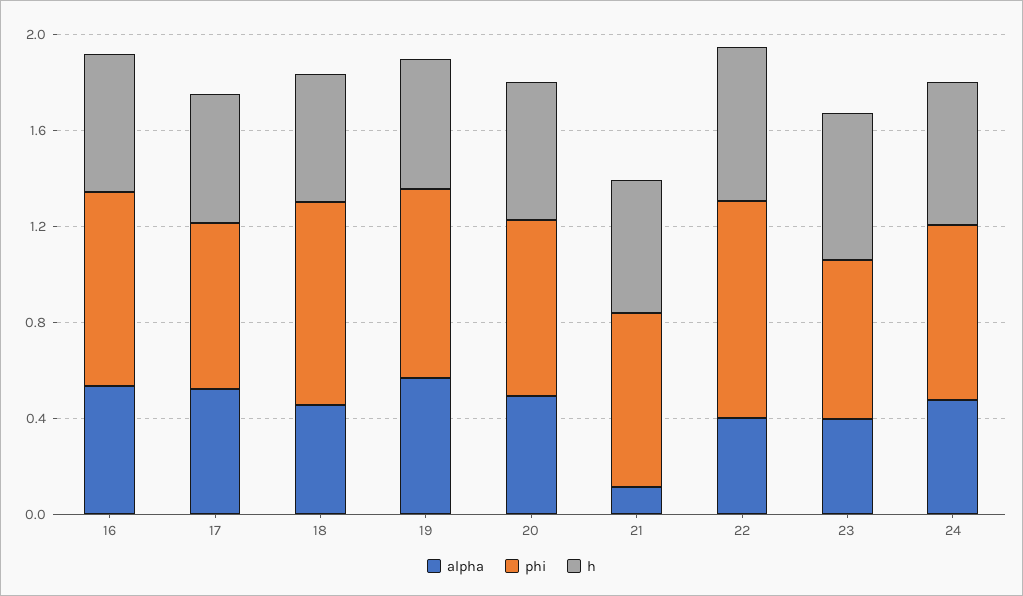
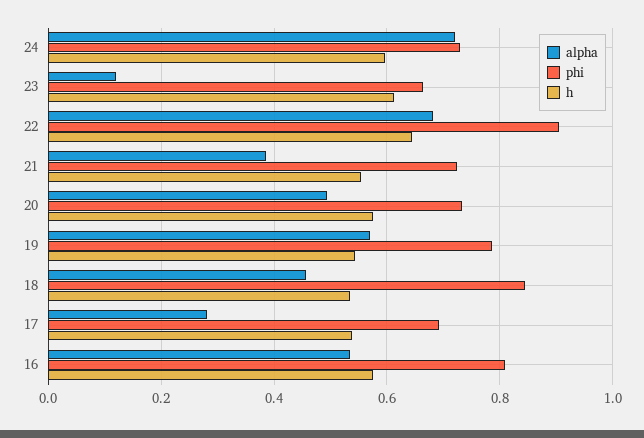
  {
    "alpha": {
      "16": 0.54,
-     "17": 0.5,
+     "17": 0.28,
      "18": 0.46,
      "19": 0.56,
      "20": 0.5,
-     "21": 0.1,
+     "21": 0.38,
-     "22": 0.4,
+     "22": 0.68,
-     "23": 0.4,
+     "23": 0.12,
-     "24": 0.5
+     "24": 0.72
    },
    "phi": {
      "16": 0.8,
      "17": 0.7,
      "18": 0.84,
      "19": 0.78,
      "20": 0.74,
      "21": 0.72,
      "22": 0.9,
      "23": 0.66,
      "24": 0.72
    },
    "h": {
      "16": 0.58,
      "17": 0.54,
      "18": 0.54,
      "19": 0.54,
      "20": 0.58,
      "21": 0.56,
      "22": 0.64,
      "23": 0.62,
      "24": 0.6
    }
  }

